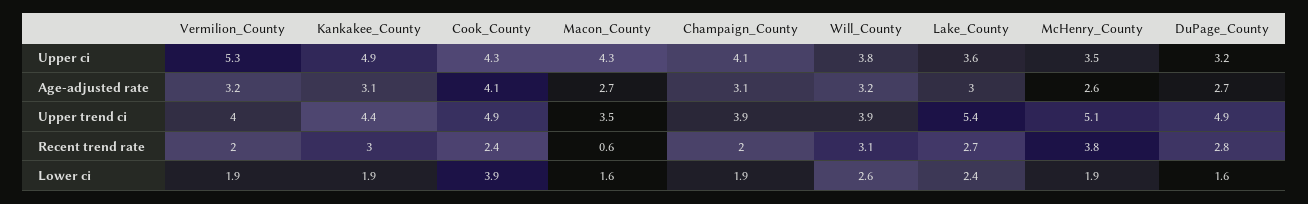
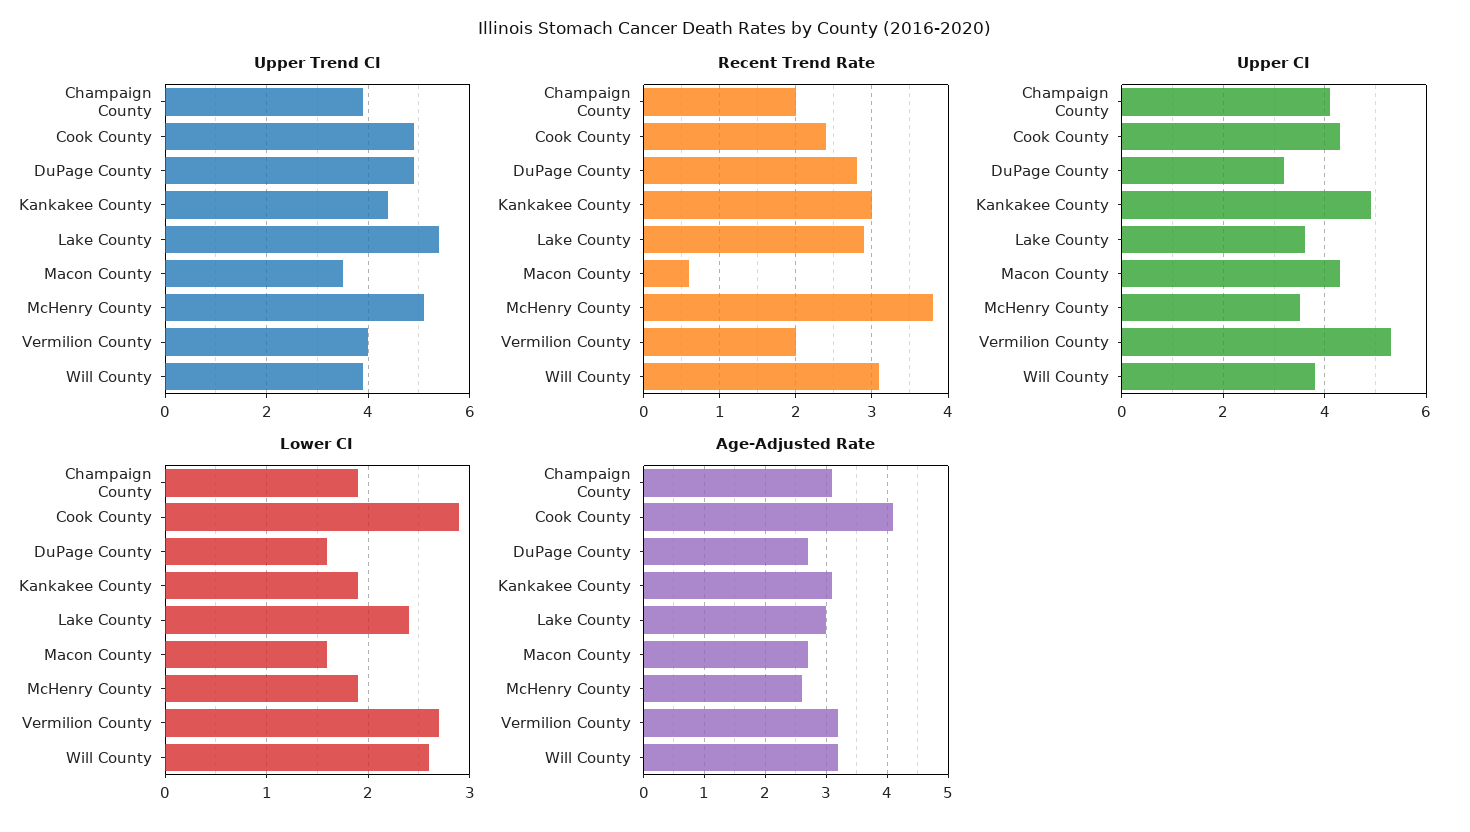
  {
    "Upper ci": {
      "Vermilion_County": 5.3,
      "Kankakee_County": 4.9,
      "Cook_County": 4.3,
      "Macon_County": 4.3,
      "Champaign_County": 4.1,
      "Will_County": 3.8,
      "Lake_County": 3.6,
      "McHenry_County": 3.5,
      "DuPage_County": 3.2
    },
    "Age-adjusted rate": {
      "Vermilion_County": 3.2,
      "Kankakee_County": 3.1,
      "Cook_County": 4.1,
      "Macon_County": 2.7,
      "Champaign_County": 3.1,
      "Will_County": 3.2,
      "Lake_County": 3,
      "McHenry_County": 2.6,
      "DuPage_County": 2.7
    },
    "Upper trend ci": {
      "Vermilion_County": 4,
      "Kankakee_County": 4.4,
      "Cook_County": 4.9,
      "Macon_County": 3.5,
      "Champaign_County": 3.9,
      "Will_County": 3.9,
      "Lake_County": 5.4,
      "McHenry_County": 5.1,
      "DuPage_County": 4.9
    },
    "Recent trend rate": {
      "Vermilion_County": 2,
      "Kankakee_County": 3,
      "Cook_County": 2.4,
      "Macon_County": 0.6,
      "Champaign_County": 2,
      "Will_County": 3.1,
-     "Lake_County": 2.7,
+     "Lake_County": 2.9,
      "McHenry_County": 3.8,
      "DuPage_County": 2.8
    },
    "Lower ci": {
-     "Vermilion_County": 1.9,
+     "Vermilion_County": 2.7,
      "Kankakee_County": 1.9,
-     "Cook_County": 3.9,
+     "Cook_County": 2.9,
      "Macon_County": 1.6,
      "Champaign_County": 1.9,
      "Will_County": 2.6,
      "Lake_County": 2.4,
      "McHenry_County": 1.9,
      "DuPage_County": 1.6
    }
  }

